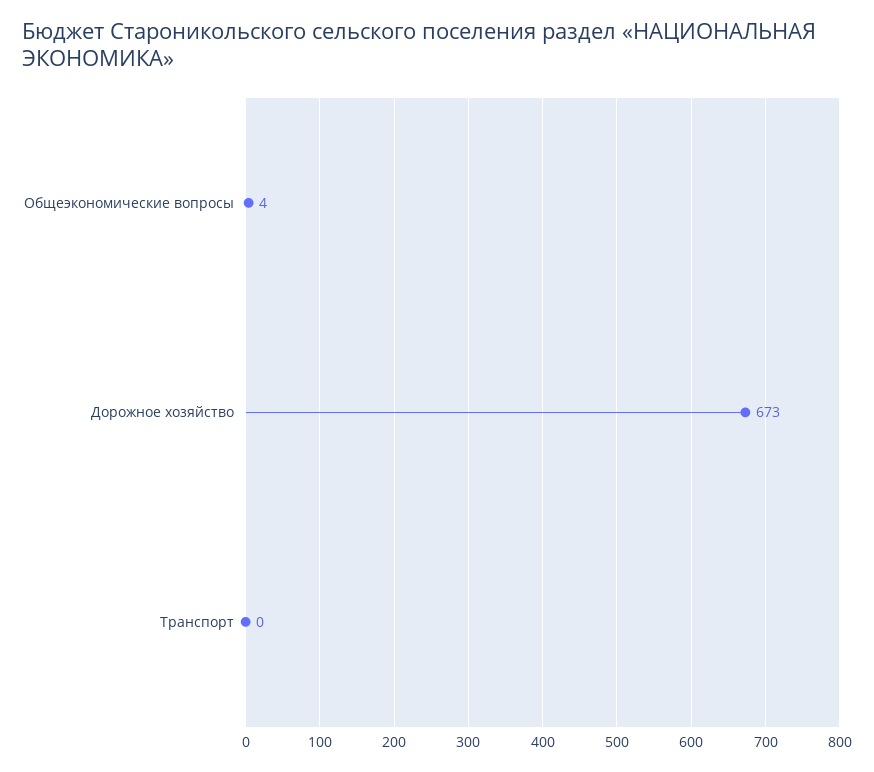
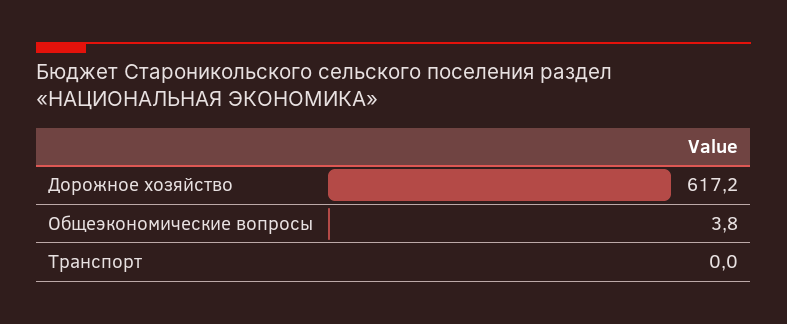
  {
    "Общеэкономические вопросы": 3.8,
-   "Дорожное хозяйство": 673,
+   "Дорожное хозяйство": 617.2,
    "Транспорт": 0
  }

